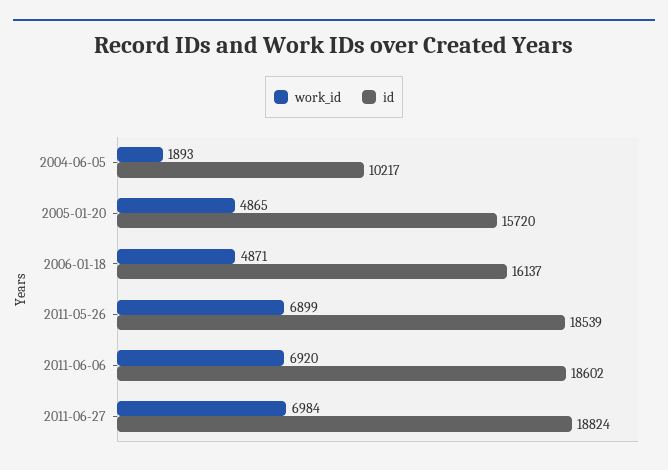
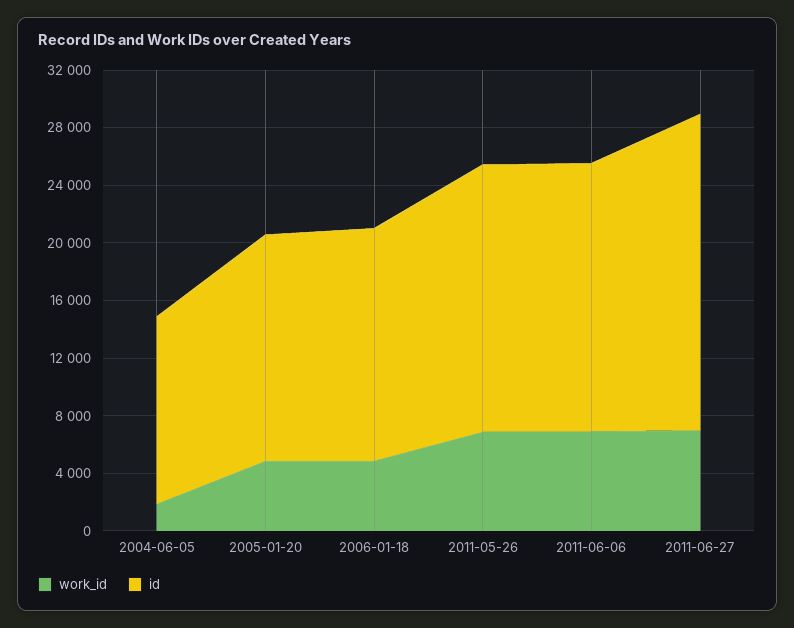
  {
    "work_id": {
      "2004-06-05": 1893,
      "2005-01-20": 4865,
      "2006-01-18": 4871,
      "2011-05-26": 6899,
      "2011-06-06": 6920,
      "2011-06-27": 6984
    },
    "id": {
-     "2004-06-05": 10217,
+     "2004-06-05": 13000,
      "2005-01-20": 15720,
      "2006-01-18": 16137,
      "2011-05-26": 18539,
      "2011-06-06": 18602,
-     "2011-06-27": 18824
+     "2011-06-27": 22000
    }
  }

